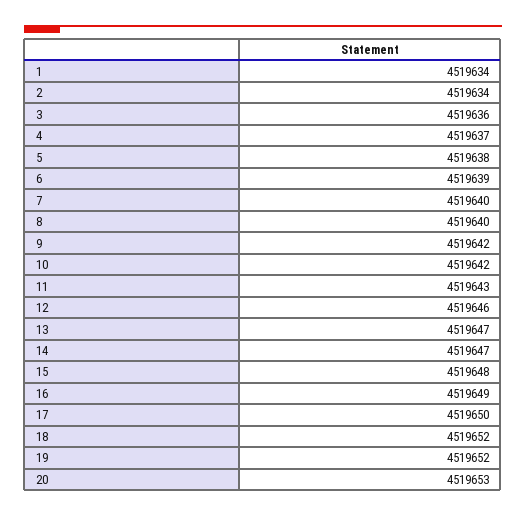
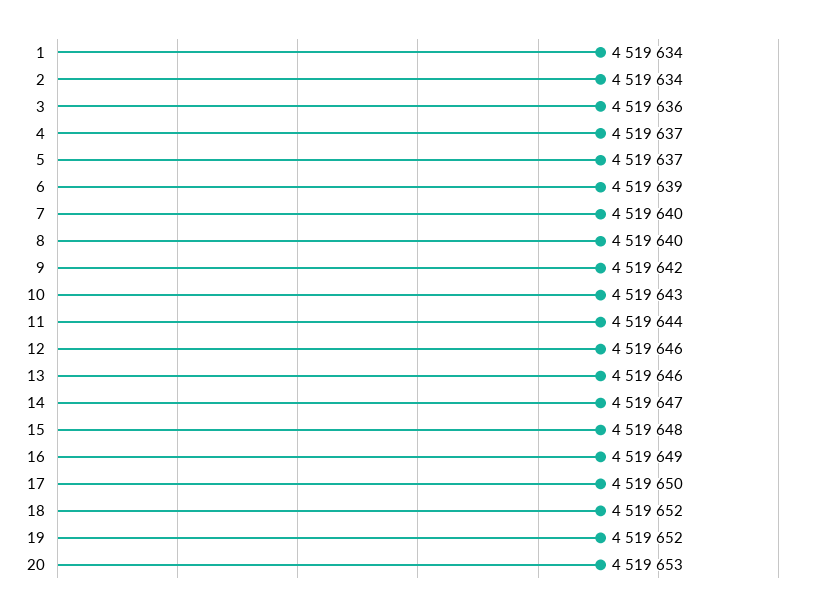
  {
    "1": 4519634,
    "2": 4519634,
    "3": 4519636,
    "4": 4519637,
-   "5": 4519638,
+   "5": 4519637,
    "6": 4519639,
    "7": 4519640,
    "8": 4519640,
    "9": 4519642,
-   "10": 4519642,
+   "10": 4519643,
-   "11": 4519643,
+   "11": 4519644,
    "12": 4519646,
-   "13": 4519647,
+   "13": 4519646,
    "14": 4519647,
    "15": 4519648,
    "16": 4519649,
    "17": 4519650,
    "18": 4519652,
    "19": 4519652,
    "20": 4519653
  }

